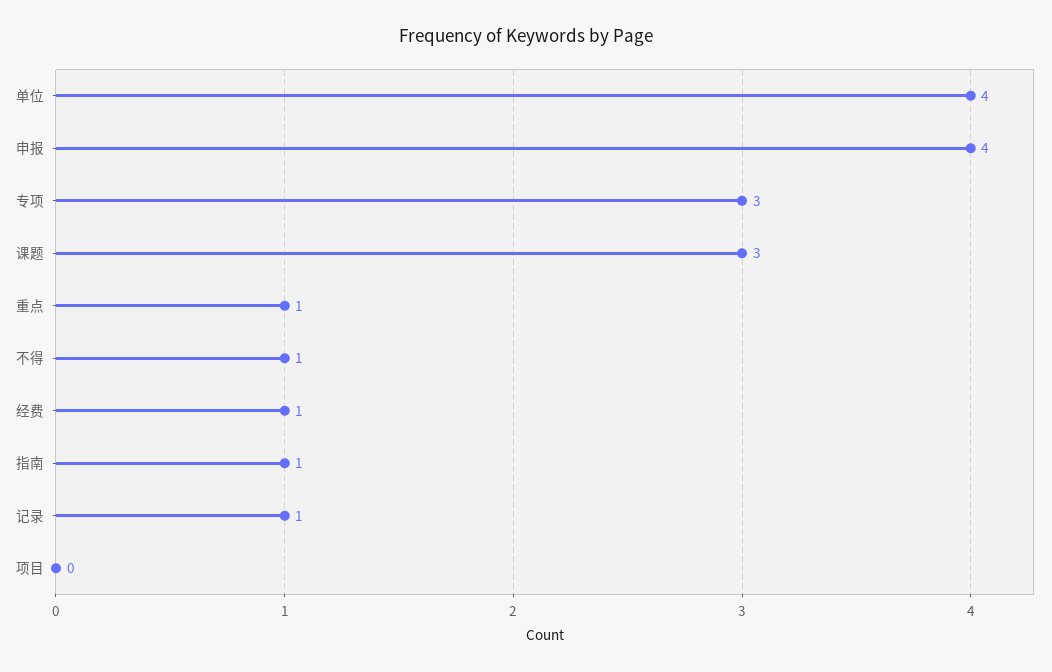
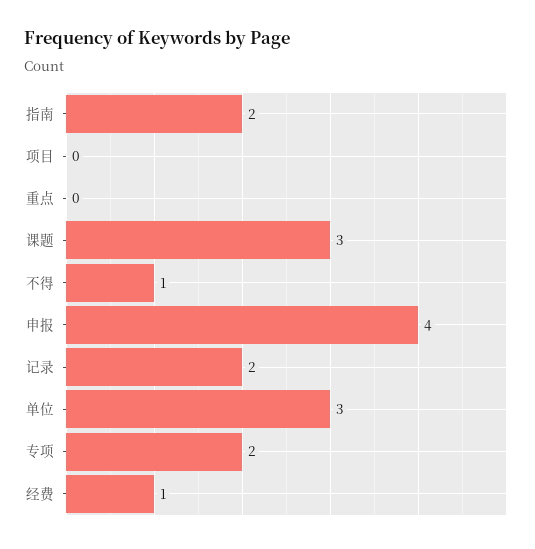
  {
-   "单位": 4,
+   "单位": 3,
    "申报": 4,
-   "专项": 3,
+   "专项": 2,
    "课题": 3,
-   "重点": 1,
+   "重点": 0,
    "不得": 1,
    "经费": 1,
-   "指南": 1,
+   "指南": 2,
-   "记录": 1,
+   "记录": 2,
    "项目": 0
  }

